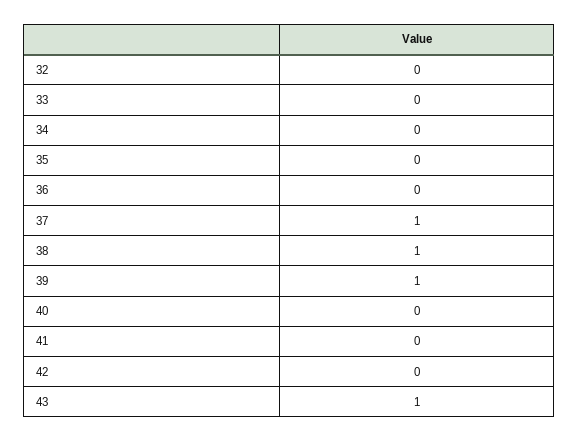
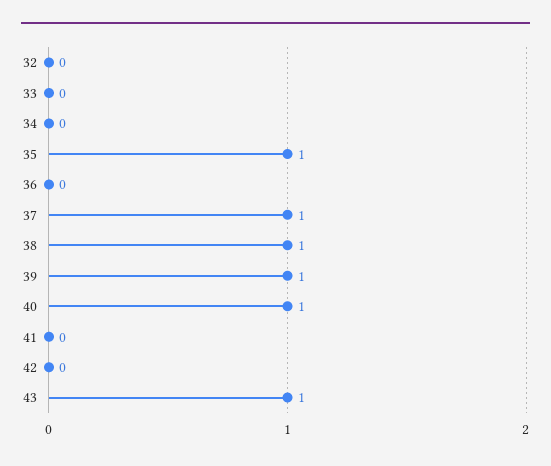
  {
    "32": 0,
    "33": 0,
    "34": 0,
-   "35": 0,
+   "35": 1,
    "36": 0,
    "37": 1,
    "38": 1,
    "39": 1,
-   "40": 0,
+   "40": 1,
    "41": 0,
    "42": 0,
    "43": 1
  }

